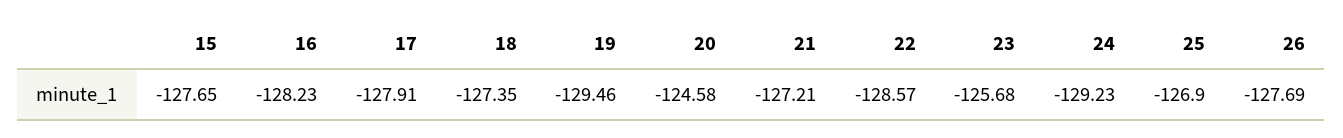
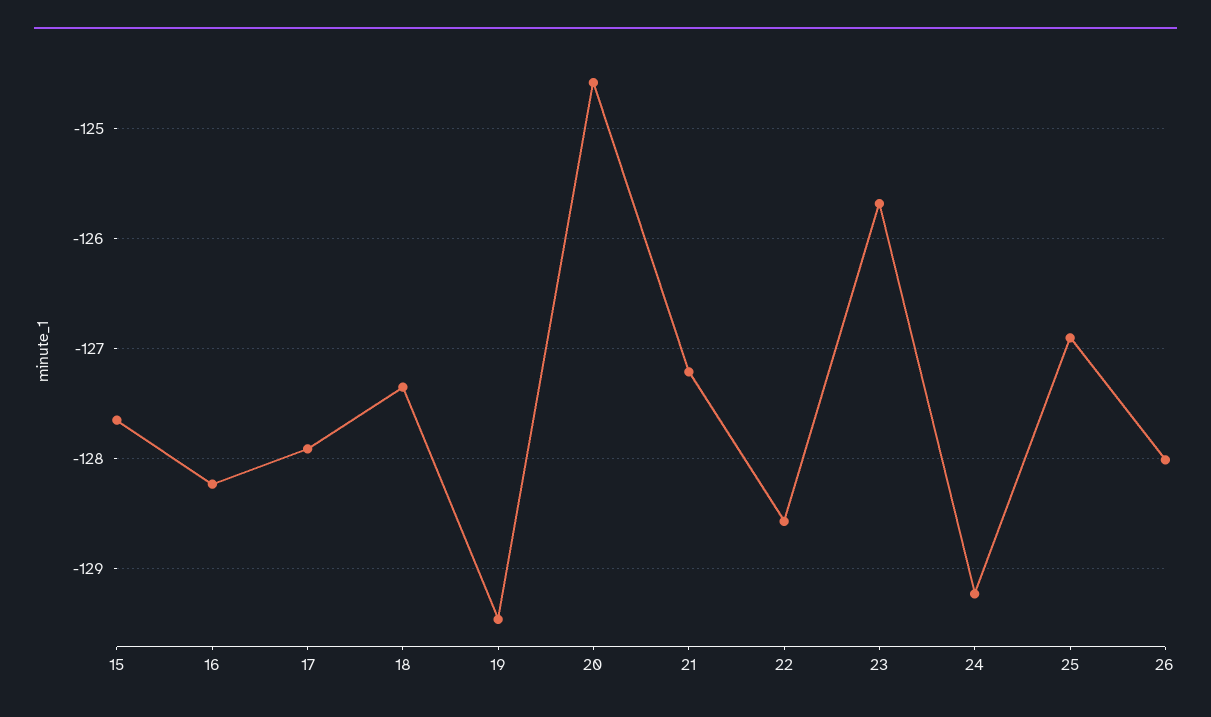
  {
    "15": -127.65,
    "16": -128.23,
    "17": -127.91,
    "18": -127.35,
    "19": -129.46,
    "20": -124.58,
    "21": -127.21,
    "22": -128.57,
    "23": -125.68,
    "24": -129.23,
    "25": -126.9,
-   "26": -127.69
+   "26": -128
  }

